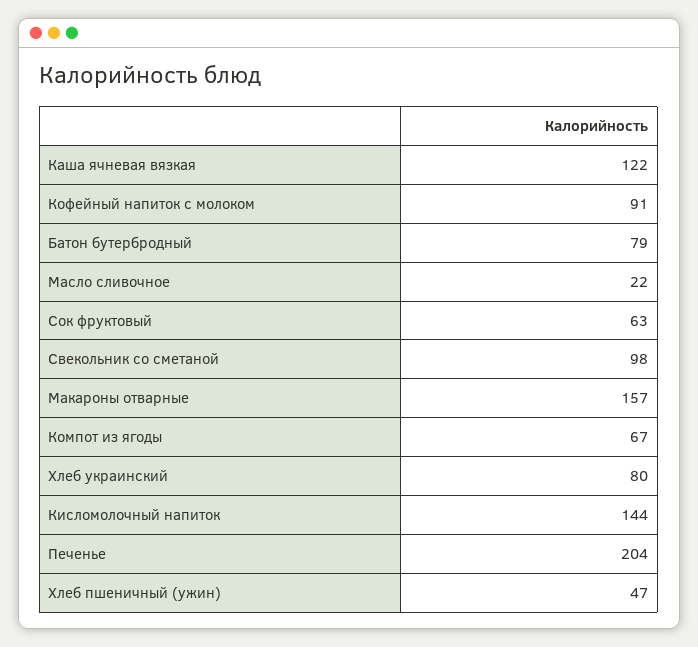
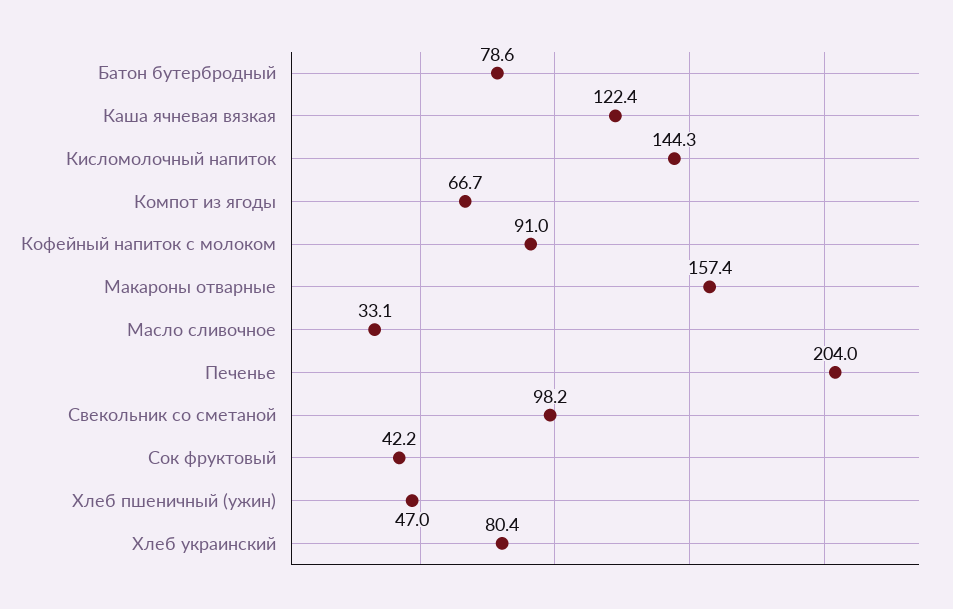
  {
    "Каша ячневая вязкая": 122.4,
    "Кофейный напиток с молоком": 91,
    "Батон бутербродный": 78.6,
-   "Масло сливочное": 22,
+   "Масло сливочное": 33.1,
-   "Сок фруктовый": 63,
+   "Сок фруктовый": 42.2,
    "Свекольник со сметаной": 98.2,
    "Макароны отварные": 157.4,
    "Компот из ягоды": 66.7,
    "Хлеб украинский": 80.4,
    "Кисломолочный напиток": 144.3,
    "Печенье": 204,
    "Хлеб пшеничный (ужин)": 47
  }

